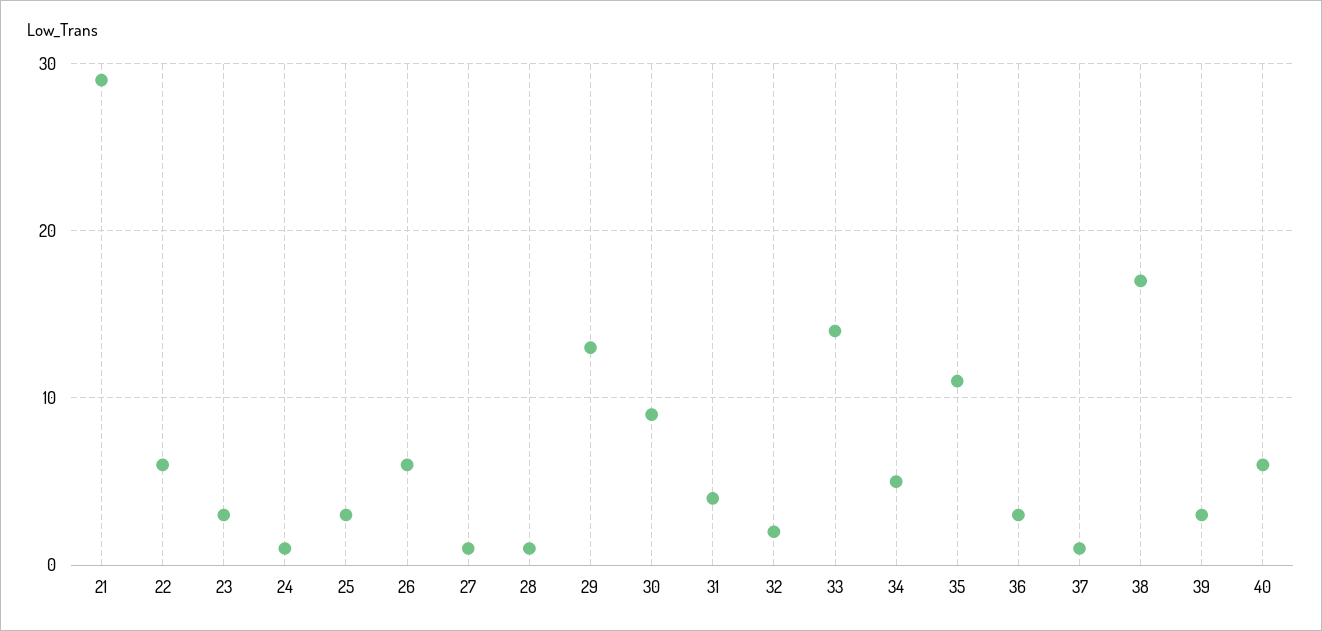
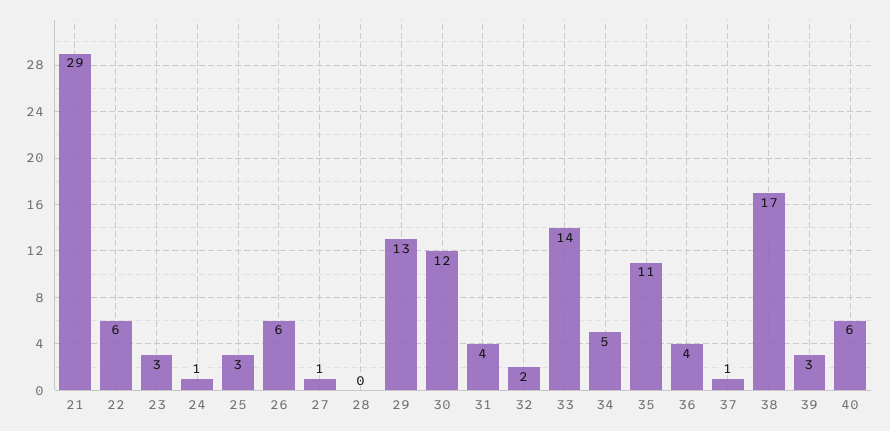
  {
    "21": 29,
    "22": 6,
    "23": 3,
    "24": 1,
    "25": 3,
    "26": 6,
    "27": 1,
-   "28": 1,
+   "28": 0,
    "29": 13,
-   "30": 9,
+   "30": 12,
    "31": 4,
    "32": 2,
    "33": 14,
    "34": 5,
    "35": 11,
-   "36": 3,
+   "36": 4,
    "37": 1,
    "38": 17,
    "39": 3,
    "40": 6
  }

